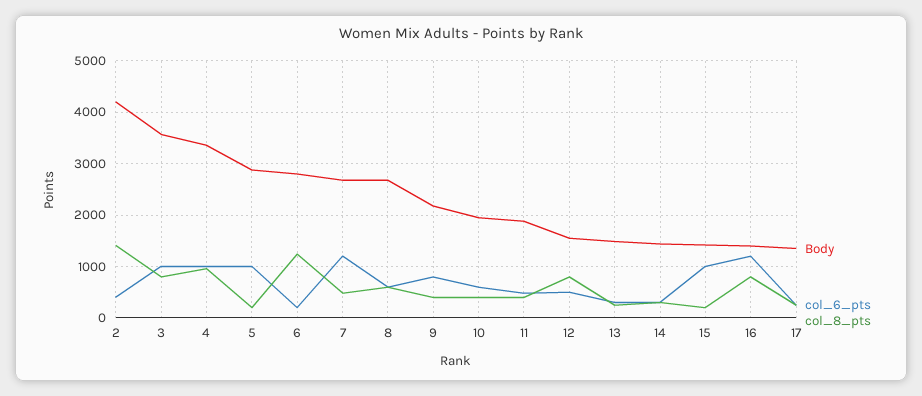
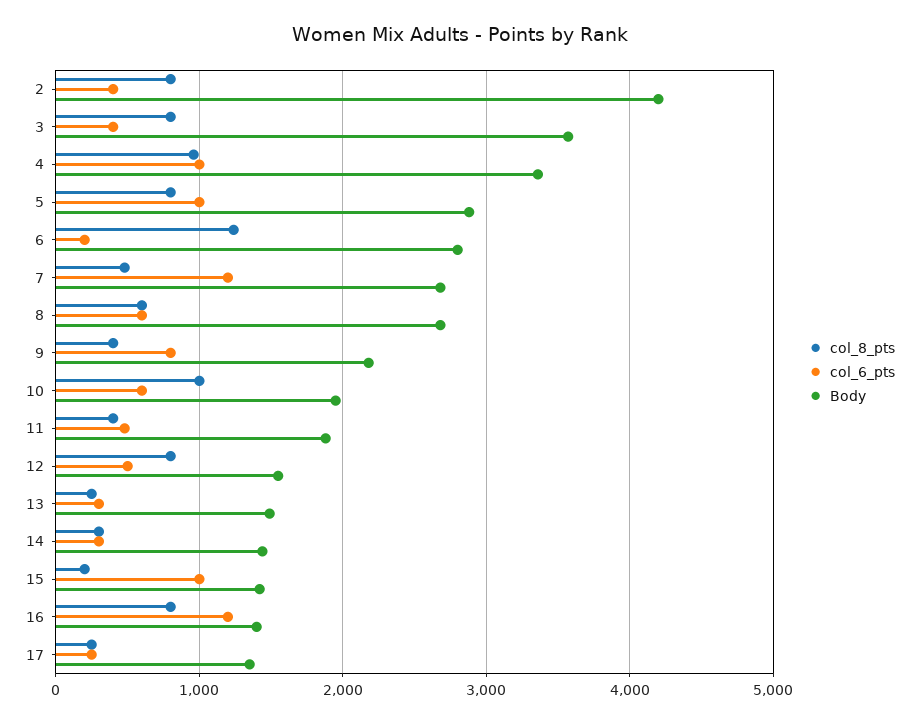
  {
    "Body": {
      "2": 4200,
      "3": 3600,
      "4": 3400,
      "5": 2900,
      "6": 2800,
      "7": 2700,
      "8": 2700,
      "9": 2200,
      "10": 2000,
      "11": 1900,
      "12": 1600,
      "13": 1500,
      "14": 1400,
      "15": 1400,
      "16": 1400,
      "17": 1400
    },
    "col_6_pts": {
      "2": 400,
-     "3": 1000,
+     "3": 400,
      "4": 1000,
      "5": 1000,
      "6": 200,
      "7": 1200,
      "8": 600,
      "9": 800,
      "10": 600,
      "11": 500,
      "12": 500,
      "13": 300,
      "14": 300,
      "15": 1000,
      "16": 1200,
      "17": 300
    },
    "col_8_pts": {
-     "2": 1400,
+     "2": 800,
      "3": 800,
      "4": 1000,
-     "5": 200,
+     "5": 800,
      "6": 1200,
      "7": 500,
      "8": 600,
      "9": 400,
-     "10": 400,
+     "10": 1000,
      "11": 400,
      "12": 800,
      "13": 300,
      "14": 300,
      "15": 200,
      "16": 800,
      "17": 300
    }
  }

